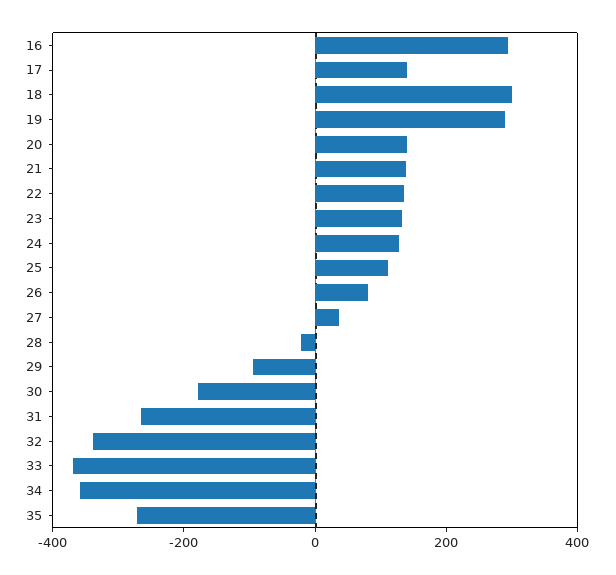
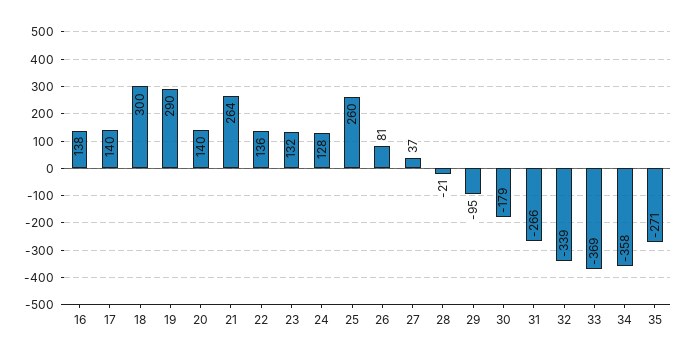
  {
-   "16": 300,
+   "16": 138,
    "17": 140,
    "18": 300,
    "19": 290,
    "20": 140,
-   "21": 150,
+   "21": 264,
    "22": 136,
    "23": 132,
    "24": 128,
-   "25": 100,
+   "25": 260,
    "26": 81,
    "27": 37,
    "28": -21,
    "29": -95,
    "30": -179,
    "31": -266,
    "32": -339,
    "33": -369,
    "34": -358,
    "35": -271
  }

